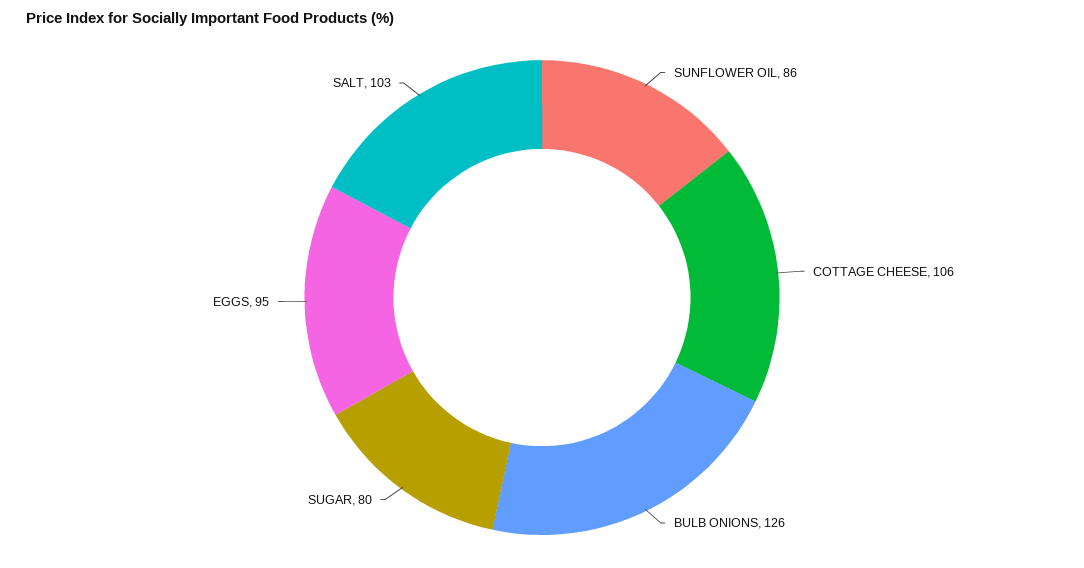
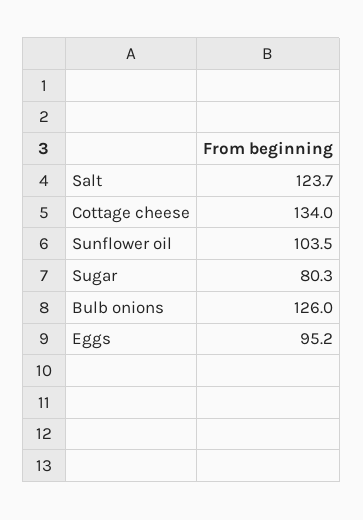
  {
-   "SUNFLOWER OIL": 86,
+   "SUNFLOWER OIL": 103.5,
-   "COTTAGE CHEESE": 106,
+   "COTTAGE CHEESE": 134,
    "BULB ONIONS": 126,
    "SUGAR": 80.3,
    "EGGS": 95.2,
-   "SALT": 103
+   "SALT": 123.7
  }

